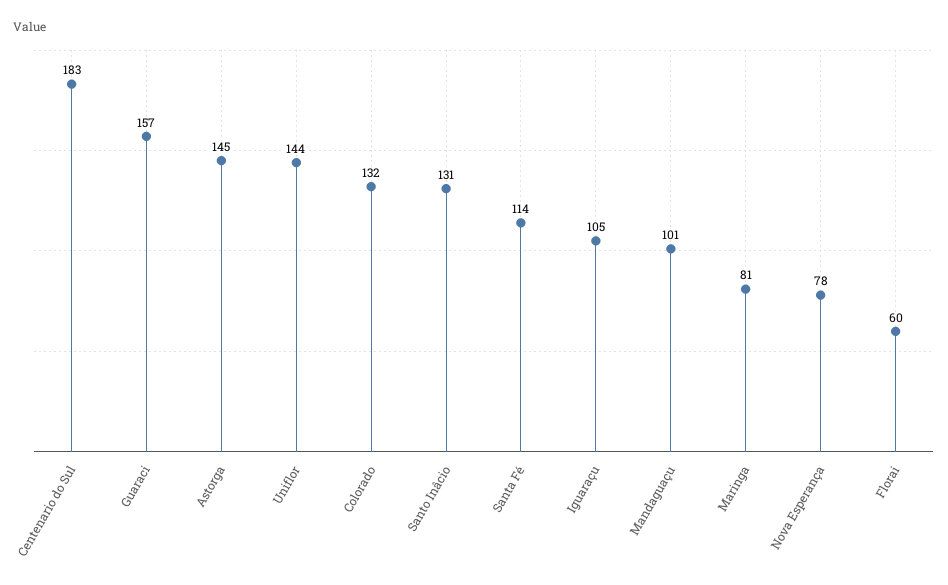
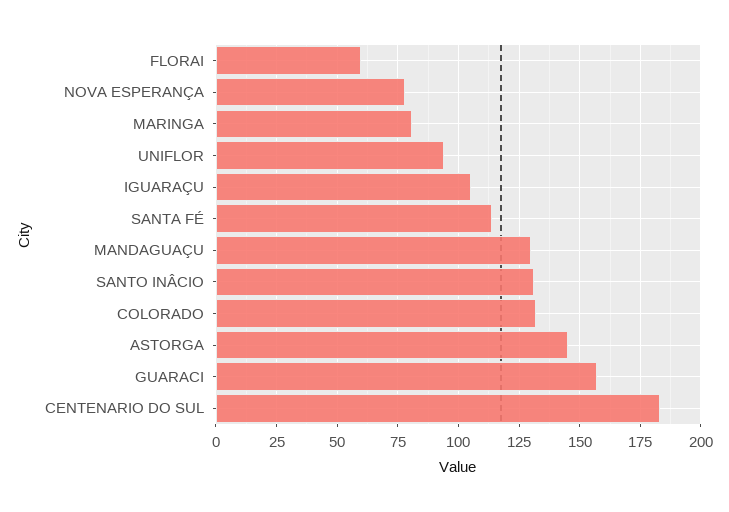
  {
    "Centenario do Sul": 183,
    "Guaraci": 157,
    "Astorga": 145,
-   "Uniflor": 144,
+   "Uniflor": 95,
    "Colorado": 132,
    "Santo Inâcio": 131,
    "Santa Fé": 114,
    "Iguaraçu": 105,
-   "Mandaguaçu": 101,
+   "Mandaguaçu": 130,
    "Maringa": 81,
    "Nova Esperança": 78,
    "Florai": 60
  }

